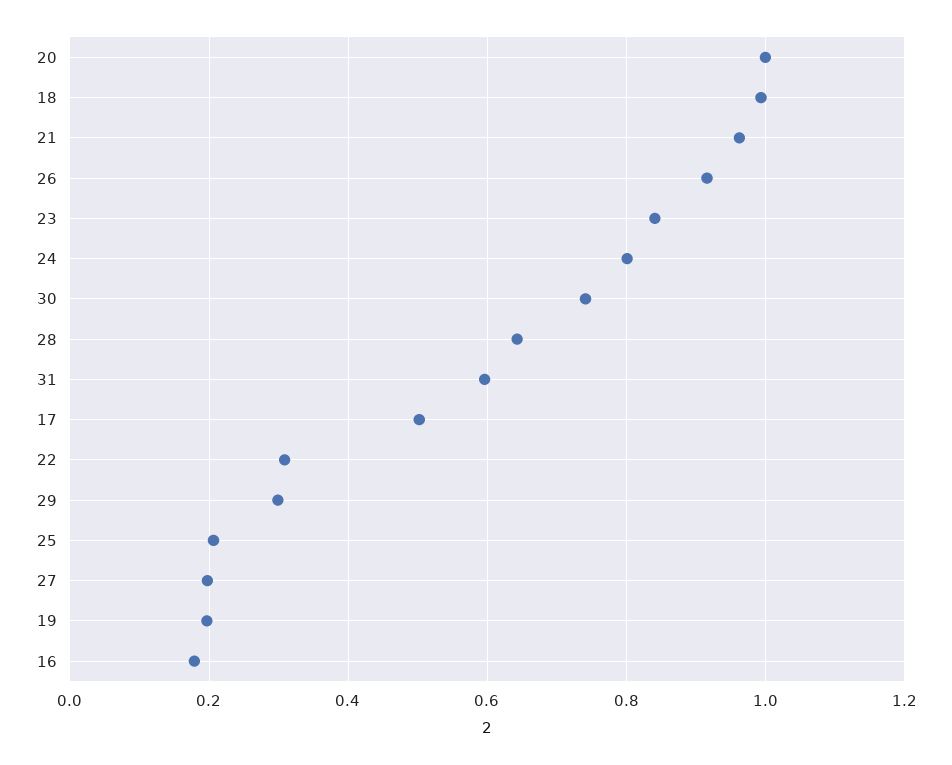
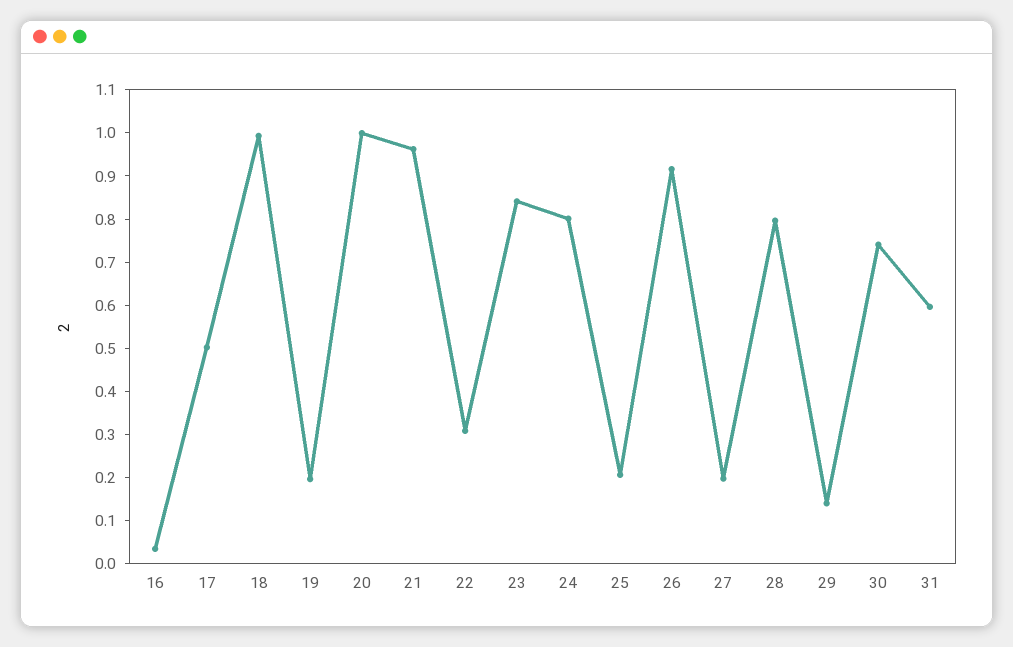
  {
    "20": 1,
    "18": 1,
    "21": 0.96,
    "26": 0.92,
    "23": 0.84,
    "24": 0.8,
    "30": 0.74,
-   "28": 0.64,
+   "28": 0.8,
    "31": 0.6,
    "17": 0.5,
    "22": 0.3,
-   "29": 0.3,
+   "29": 0.14,
    "25": 0.2,
    "27": 0.2,
    "19": 0.2,
-   "16": 0.18
+   "16": 0.04
  }

